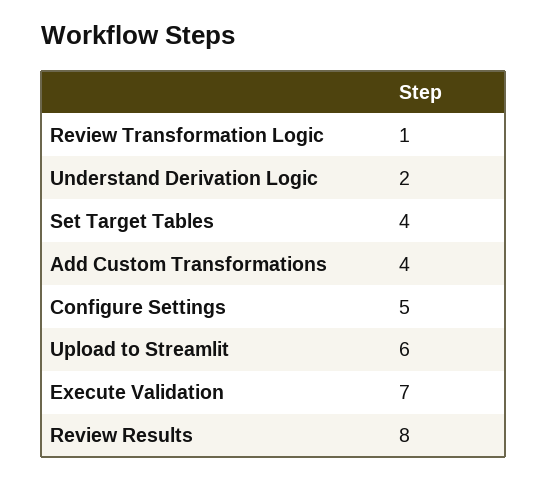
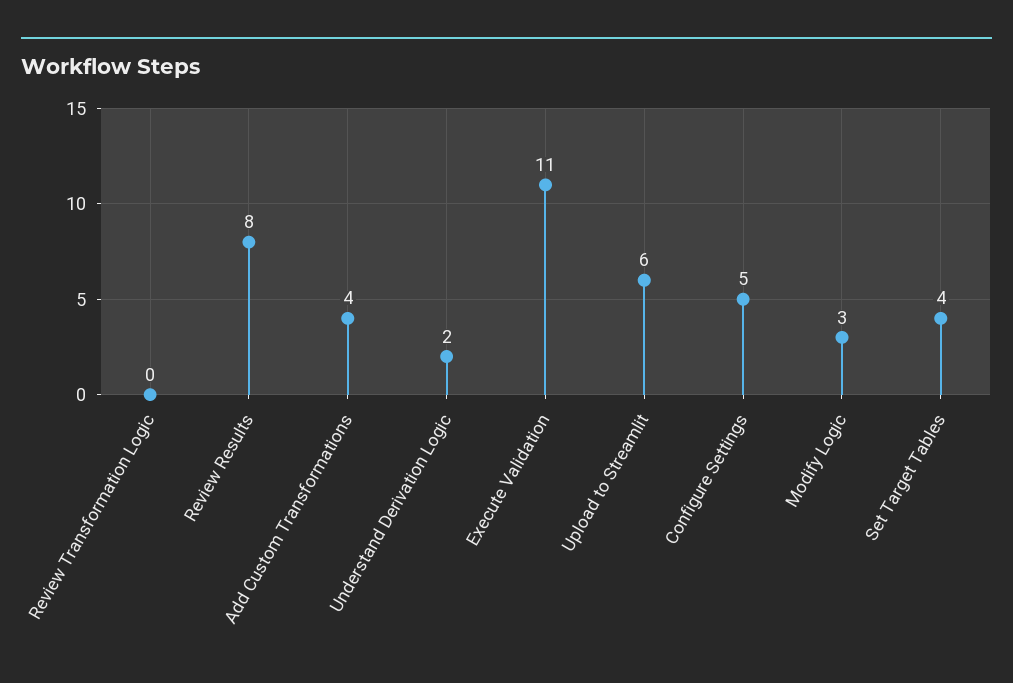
  {
-   "Review Transformation Logic": 1,
+   "Review Transformation Logic": 0,
    "Understand Derivation Logic": 2,
    "Set Target Tables": 4,
    "Add Custom Transformations": 4,
    "Configure Settings": 5,
    "Upload to Streamlit": 6,
-   "Execute Validation": 7,
+   "Execute Validation": 11,
-   "Review Results": 8
+   "Review Results": 8,
+   "Modify Logic": 3
  }

